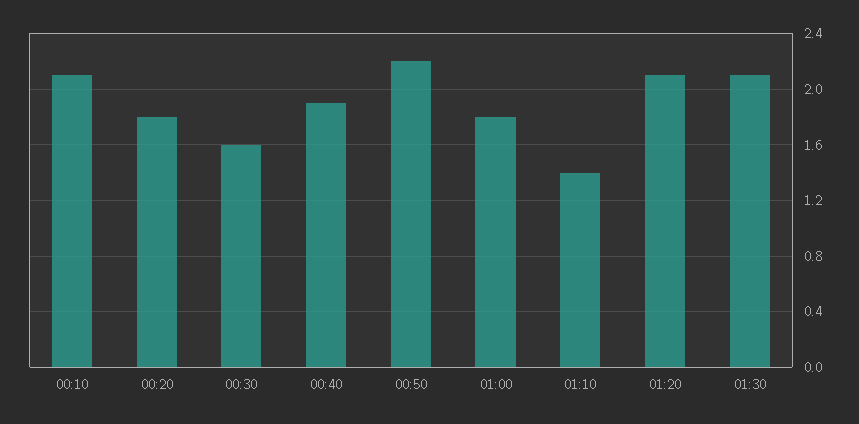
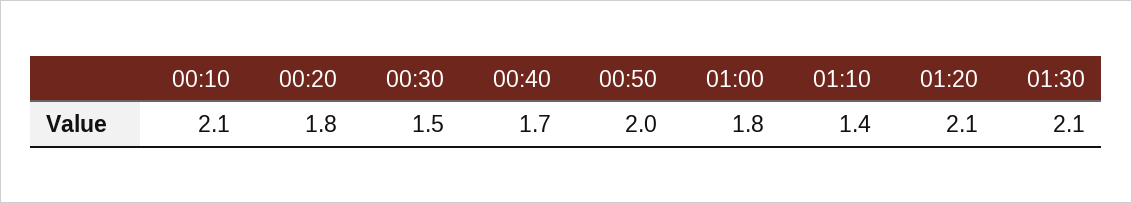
  {
    "00:10": 2.1,
    "00:20": 1.8,
-   "00:30": 1.6,
+   "00:30": 1.5,
-   "00:40": 1.9,
+   "00:40": 1.7,
-   "00:50": 2.2,
+   "00:50": 2,
    "01:00": 1.8,
    "01:10": 1.4,
    "01:20": 2.1,
    "01:30": 2.1
  }

